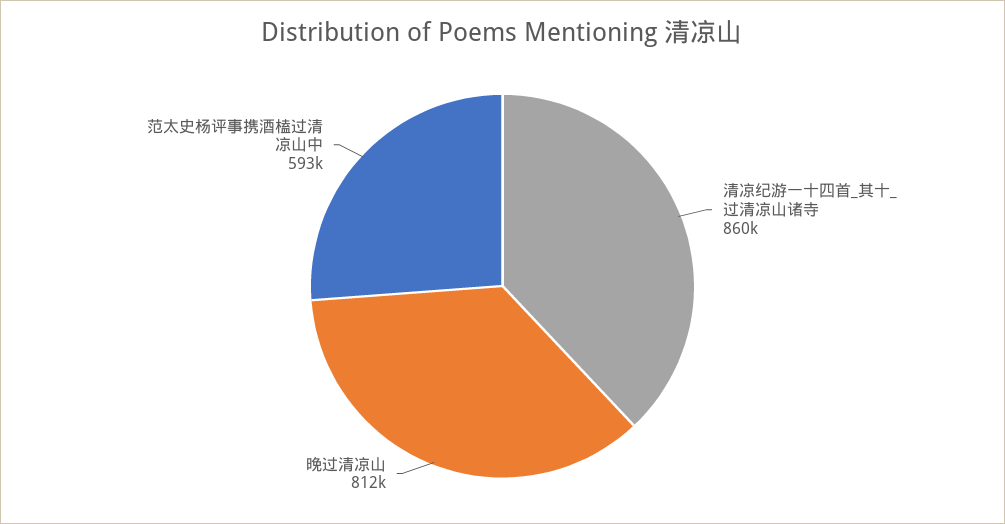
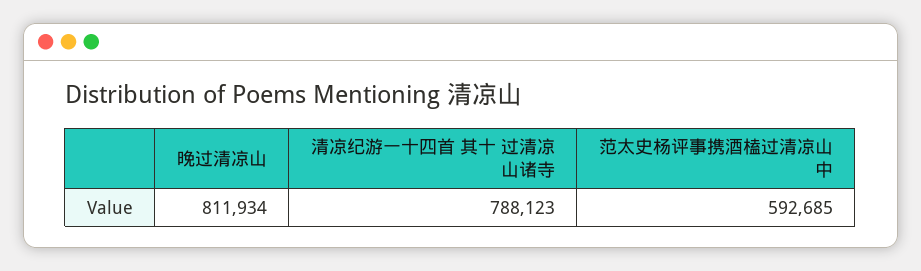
  {
-   "清凉纪游一十四首_其十_过清凉山诸寺": 860000,
+   "清凉纪游一十四首_其十_过清凉山诸寺": 788123,
    "晚过清凉山": 811934,
    "范太史杨评事携酒榼过清凉山中": 592685
  }

